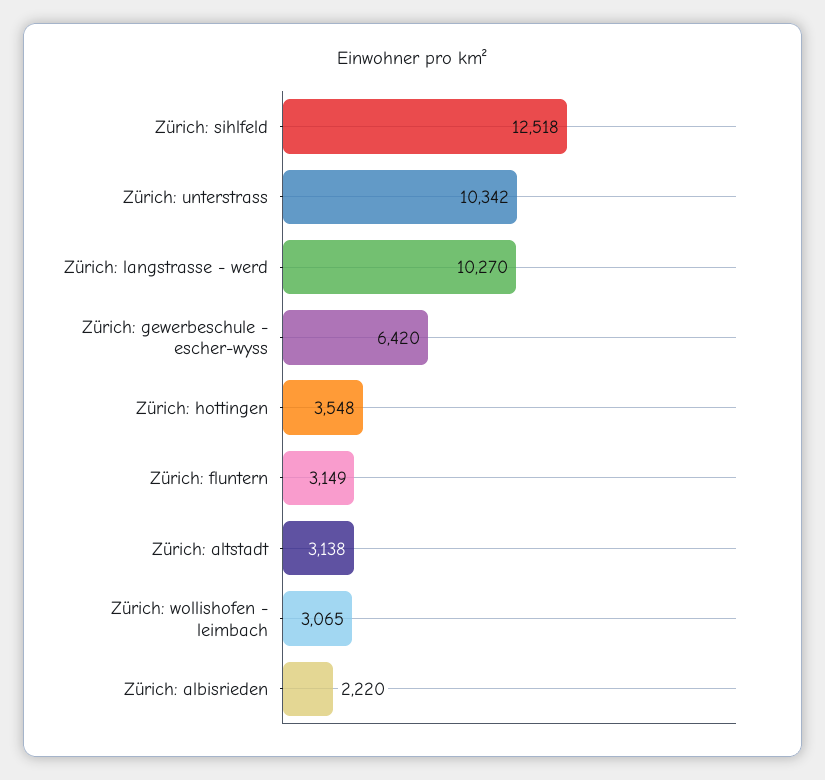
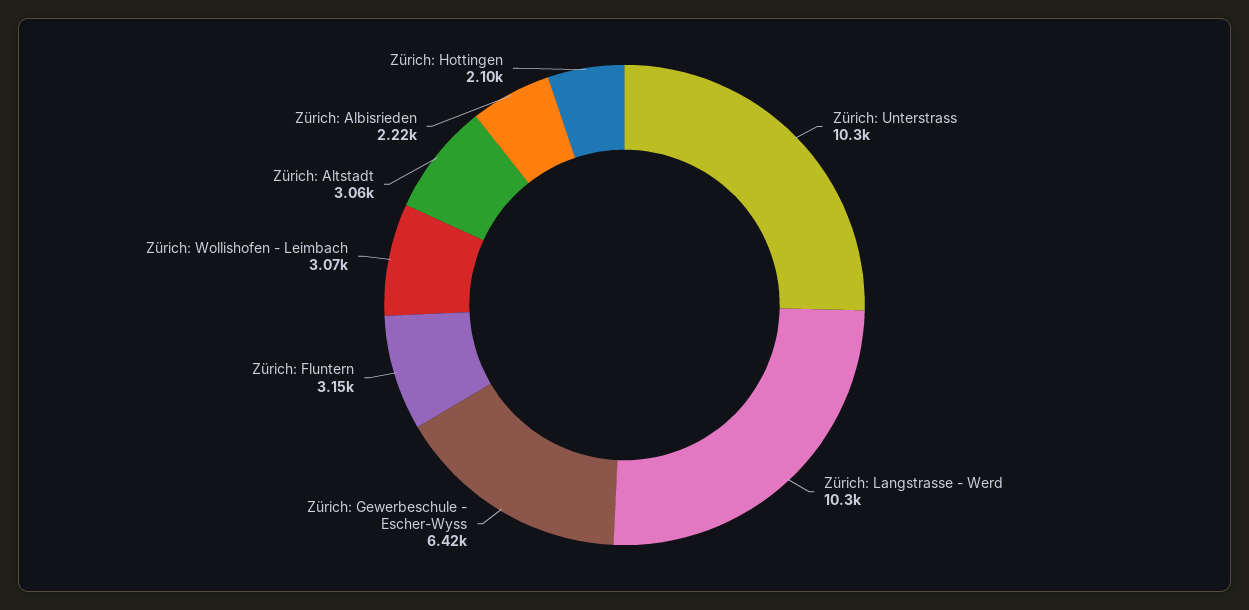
  {
-   "Zürich: sihlfeld": 12518,
    "Zürich: unterstrass": 10342,
    "Zürich: langstrasse - werd": 10270,
    "Zürich: gewerbeschule - escher-wyss": 6420,
-   "Zürich: hottingen": 3548,
+   "Zürich: hottingen": 2100,
    "Zürich: fluntern": 3149,
-   "Zürich: altstadt": 3138,
+   "Zürich: altstadt": 3060,
    "Zürich: wollishofen - leimbach": 3065,
    "Zürich: albisrieden": 2220
  }

